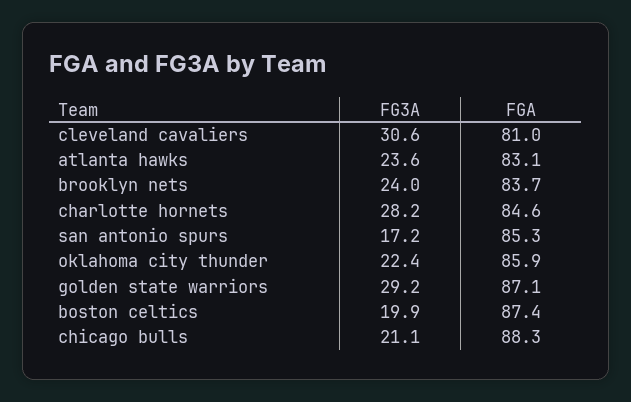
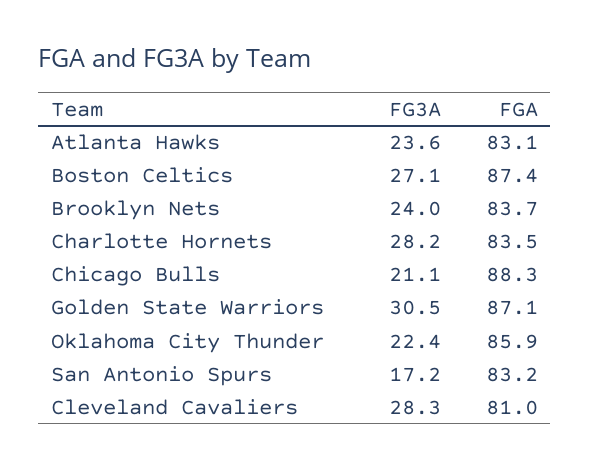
  {
    "FG3A": {
-     "cleveland cavaliers": 30.6,
+     "cleveland cavaliers": 28.3,
      "atlanta hawks": 23.6,
      "brooklyn nets": 24,
      "charlotte hornets": 28.2,
      "san antonio spurs": 17.2,
      "oklahoma city thunder": 22.4,
-     "golden state warriors": 29.2,
+     "golden state warriors": 30.5,
-     "boston celtics": 19.9,
+     "boston celtics": 27.1,
      "chicago bulls": 21.1
    },
    "FGA": {
      "cleveland cavaliers": 81,
      "atlanta hawks": 83.1,
      "brooklyn nets": 83.7,
-     "charlotte hornets": 84.6,
+     "charlotte hornets": 83.5,
-     "san antonio spurs": 85.3,
+     "san antonio spurs": 83.2,
      "oklahoma city thunder": 85.9,
      "golden state warriors": 87.1,
      "boston celtics": 87.4,
      "chicago bulls": 88.3
    }
  }

